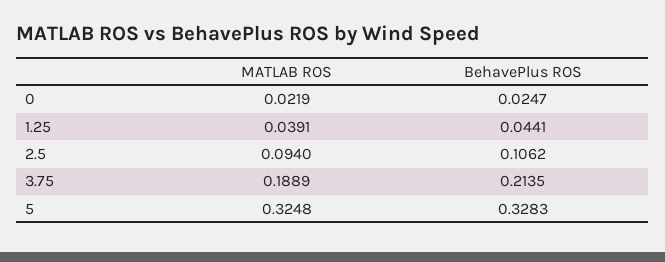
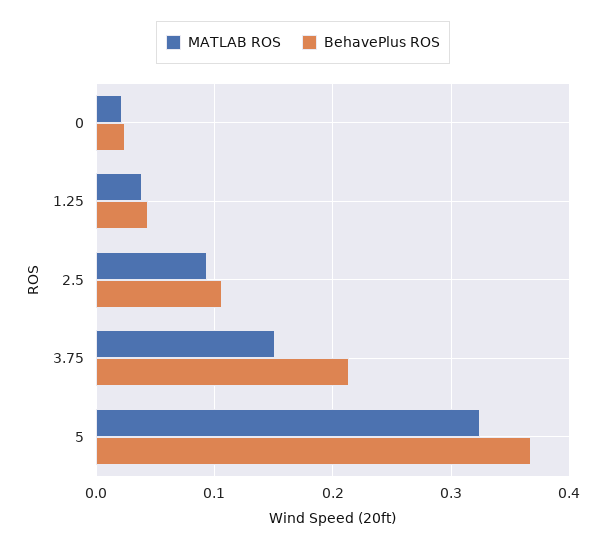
  {
    "MATLAB ROS": {
      "0": 0.0219,
      "1.25": 0.0391,
      "2.5": 0.094,
-     "3.75": 0.1889,
+     "3.75": 0.15,
      "5": 0.3248
    },
    "BehavePlus ROS": {
      "0": 0.0247,
      "1.25": 0.0441,
      "2.5": 0.1062,
      "3.75": 0.2135,
-     "5": 0.3283
+     "5": 0.37
    }
  }

